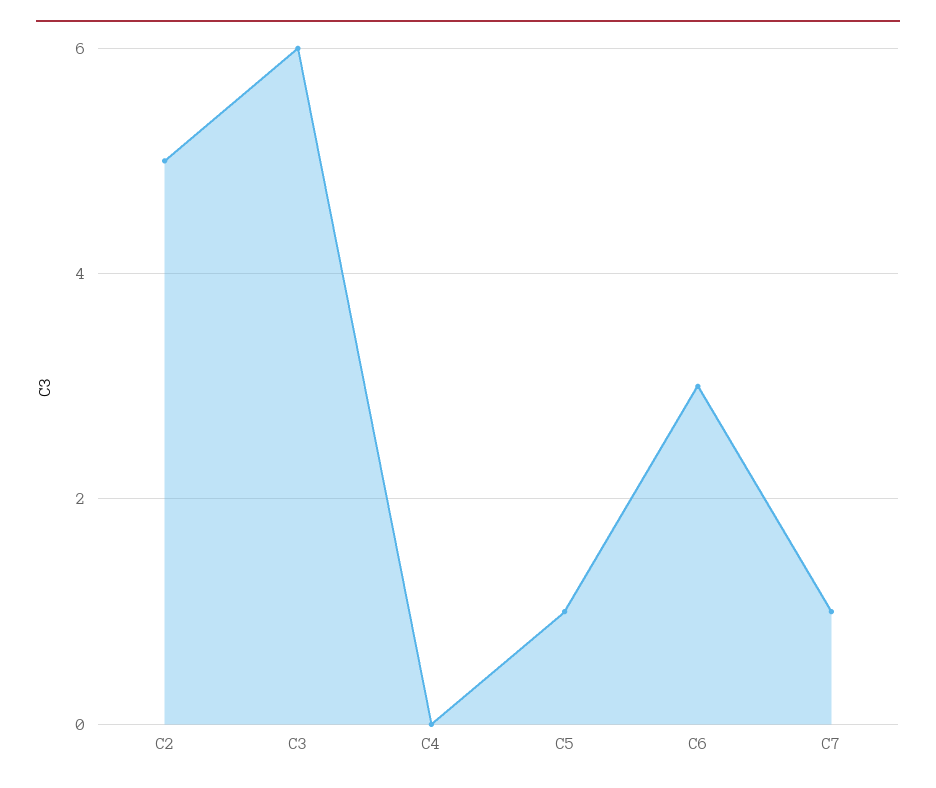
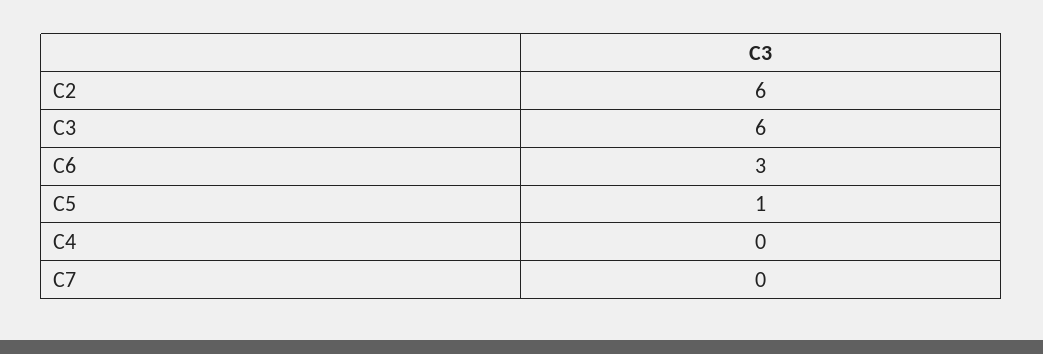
  {
-   "C2": 5,
+   "C2": 6,
    "C3": 6,
    "C4": 0,
    "C5": 1,
    "C6": 3,
-   "C7": 1
+   "C7": 0
  }

